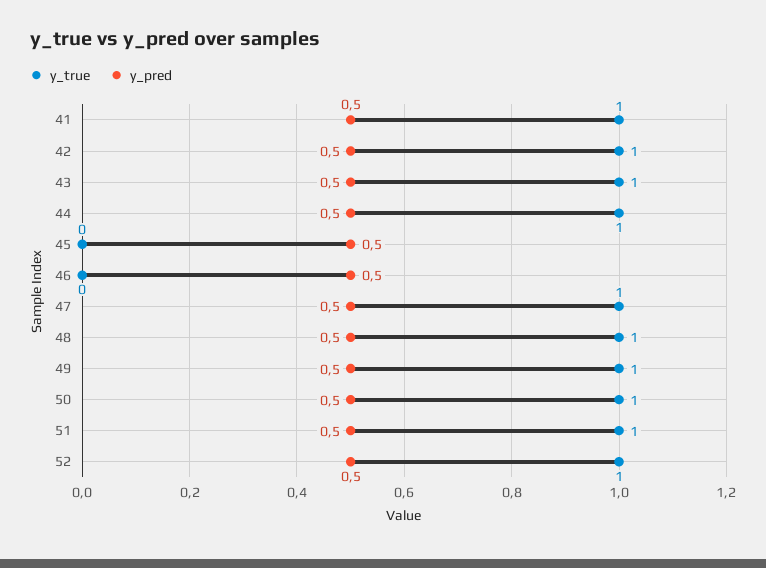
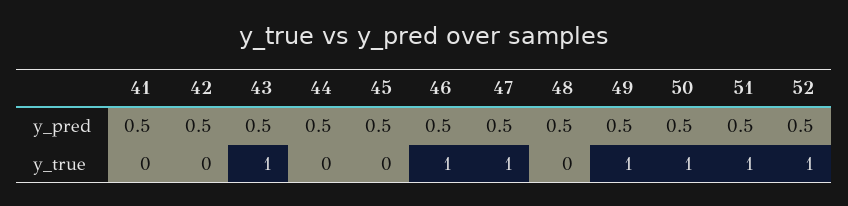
  {
    "y_true": {
-     "41": 1,
+     "41": 0,
-     "42": 1,
+     "42": 0,
      "43": 1,
-     "44": 1,
+     "44": 0,
      "45": 0,
-     "46": 0,
+     "46": 1,
      "47": 1,
-     "48": 1,
+     "48": 0,
      "49": 1,
      "50": 1,
      "51": 1,
      "52": 1
    },
    "y_pred": {
      "41": 0.5,
      "42": 0.5,
      "43": 0.5,
      "44": 0.5,
      "45": 0.5,
      "46": 0.5,
      "47": 0.5,
      "48": 0.5,
      "49": 0.5,
      "50": 0.5,
      "51": 0.5,
      "52": 0.5
    }
  }

